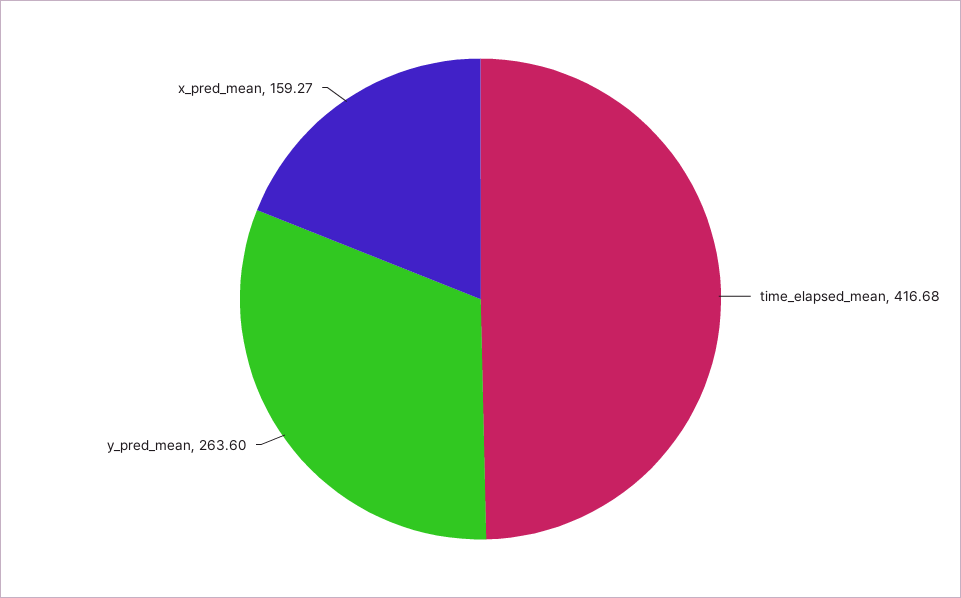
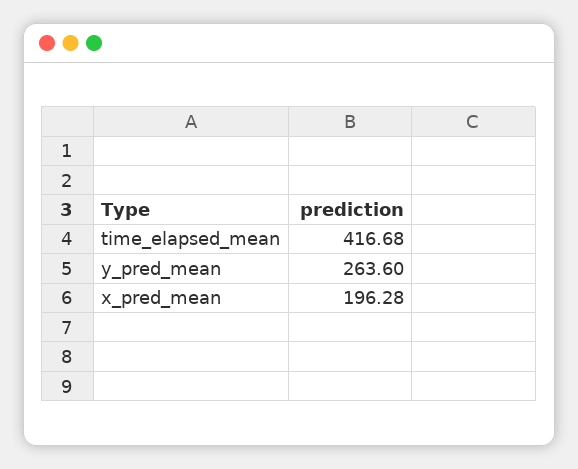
  {
    "time_elapsed_mean": 416.68,
    "y_pred_mean": 263.6,
-   "x_pred_mean": 159.27
+   "x_pred_mean": 196.28
  }

